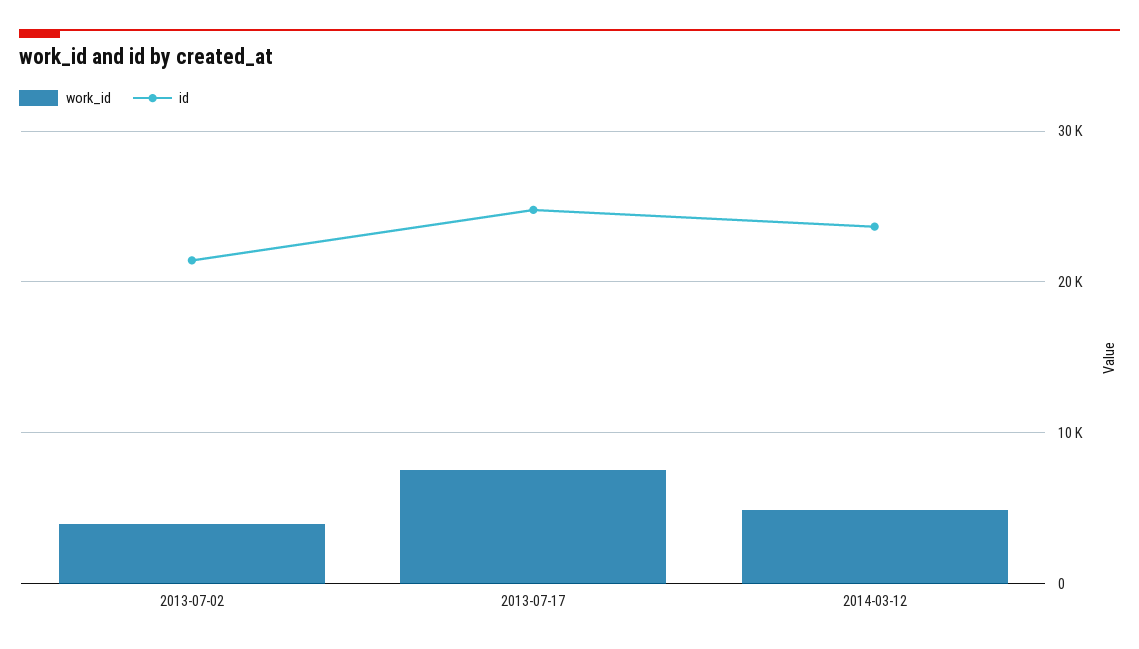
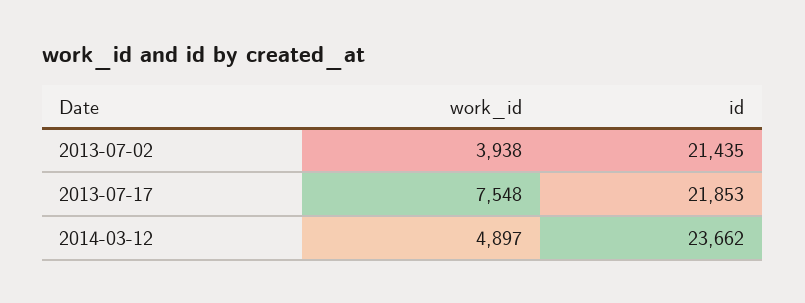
  {
    "work_id": {
      "2013-07-02": 3938,
      "2013-07-17": 7548,
      "2014-03-12": 4897
    },
    "id": {
      "2013-07-02": 21435,
-     "2013-07-17": 25000,
+     "2013-07-17": 21853,
      "2014-03-12": 23662
    }
  }

